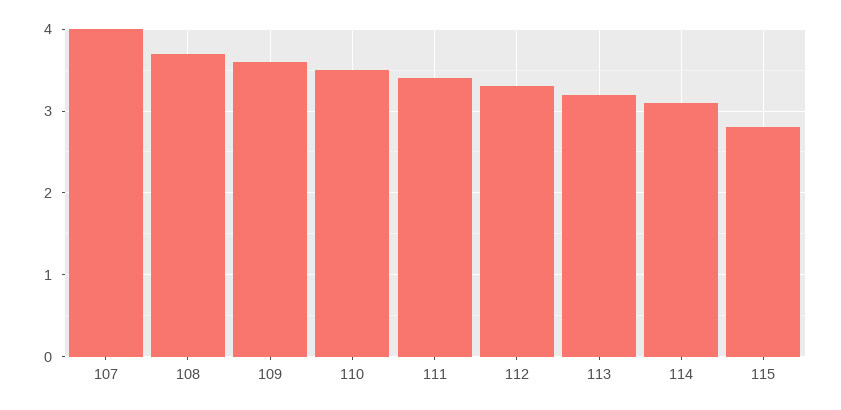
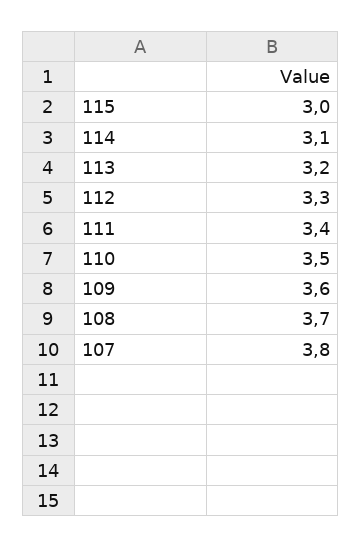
  {
-   "107": 4,
+   "107": 3.8,
    "108": 3.7,
    "109": 3.6,
    "110": 3.5,
    "111": 3.4,
    "112": 3.3,
    "113": 3.2,
    "114": 3.1,
-   "115": 2.8
+   "115": 3
  }

